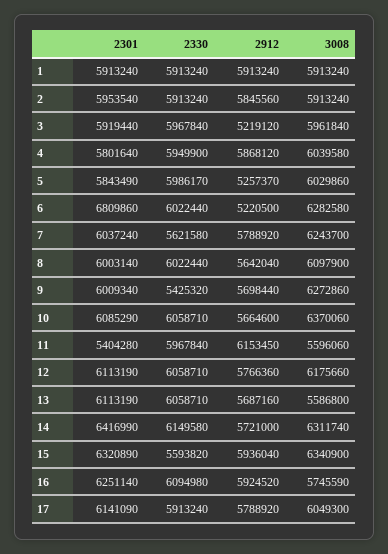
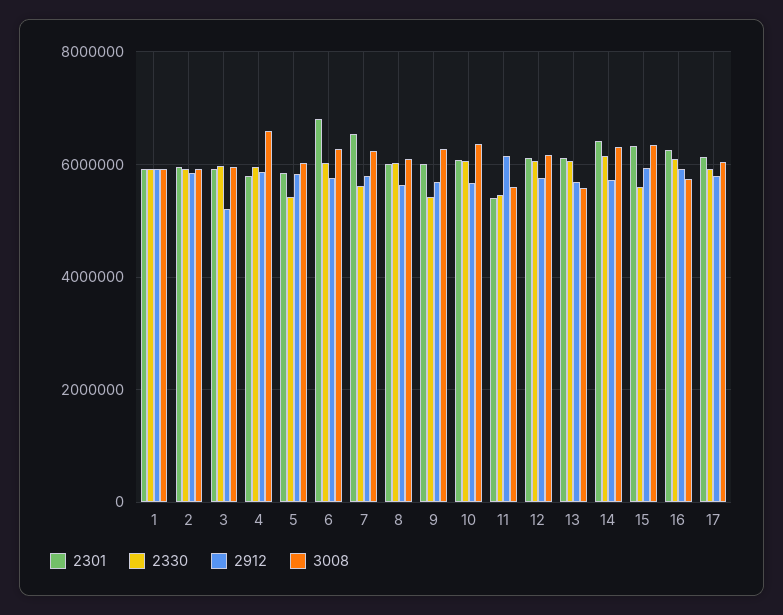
  {
    "2301": {
      "1": 5913240,
      "2": 5953540,
      "3": 5919440,
      "4": 5801640,
      "5": 5843490,
      "6": 6809860,
-     "7": 6037240,
+     "7": 6600000,
      "8": 6003140,
      "9": 6009340,
      "10": 6085290,
      "11": 5404280,
      "12": 6113190,
      "13": 6113190,
      "14": 6416990,
      "15": 6320890,
      "16": 6251140,
      "17": 6141090
    },
    "2330": {
      "1": 5913240,
      "2": 5913240,
      "3": 5967840,
      "4": 5949900,
-     "5": 5986170,
+     "5": 5400000,
      "6": 6022440,
      "7": 5621580,
      "8": 6022440,
      "9": 5425320,
      "10": 6058710,
-     "11": 5967840,
+     "11": 5400000,
      "12": 6058710,
      "13": 6058710,
      "14": 6149580,
      "15": 5593820,
      "16": 6094980,
      "17": 5913240
    },
    "2912": {
      "1": 5913240,
      "2": 5845560,
      "3": 5219120,
      "4": 5868120,
-     "5": 5257370,
+     "5": 5800000,
-     "6": 5220500,
+     "6": 5800000,
      "7": 5788920,
      "8": 5642040,
      "9": 5698440,
      "10": 5664600,
      "11": 6153450,
      "12": 5766360,
      "13": 5687160,
      "14": 5721000,
      "15": 5936040,
      "16": 5924520,
      "17": 5788920
    },
    "3008": {
      "1": 5913240,
      "2": 5913240,
      "3": 5961840,
-     "4": 6039580,
+     "4": 6600000,
      "5": 6029860,
      "6": 6282580,
      "7": 6243700,
      "8": 6097900,
      "9": 6272860,
      "10": 6370060,
      "11": 5596060,
      "12": 6175660,
      "13": 5586800,
      "14": 6311740,
      "15": 6340900,
      "16": 5745590,
      "17": 6049300
    }
  }

